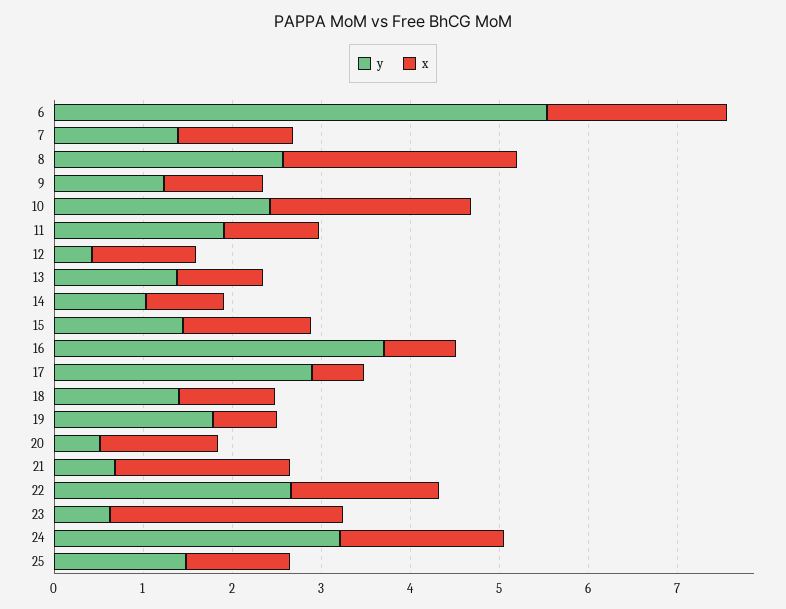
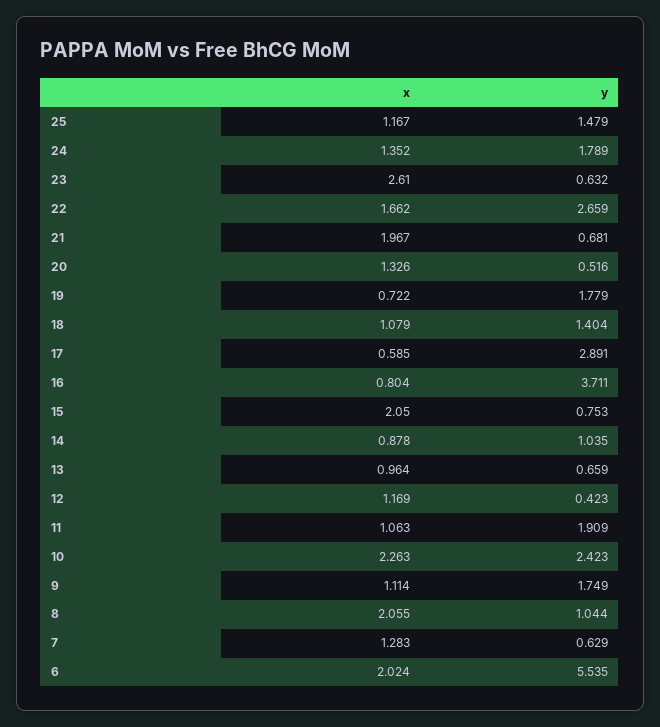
  {
    "y": {
      "6": 5.535,
-     "7": 1.4,
+     "7": 0.629,
-     "8": 2.6,
+     "8": 1.044,
-     "9": 1.2,
+     "9": 1.749,
      "10": 2.423,
      "11": 1.909,
      "12": 0.423,
-     "13": 1.4,
+     "13": 0.659,
      "14": 1.035,
-     "15": 1.4,
+     "15": 0.753,
      "16": 3.711,
      "17": 2.891,
      "18": 1.404,
      "19": 1.779,
      "20": 0.516,
      "21": 0.681,
      "22": 2.659,
      "23": 0.632,
-     "24": 3.2,
+     "24": 1.789,
      "25": 1.479
    },
    "x": {
      "6": 2.024,
      "7": 1.283,
-     "8": 2.6,
+     "8": 2.055,
      "9": 1.114,
      "10": 2.263,
      "11": 1.063,
      "12": 1.169,
      "13": 0.964,
      "14": 0.878,
-     "15": 1.4,
+     "15": 2.05,
      "16": 0.804,
      "17": 0.585,
      "18": 1.079,
      "19": 0.722,
      "20": 1.326,
      "21": 1.967,
      "22": 1.662,
      "23": 2.61,
-     "24": 1.8,
+     "24": 1.352,
      "25": 1.167
    }
  }

